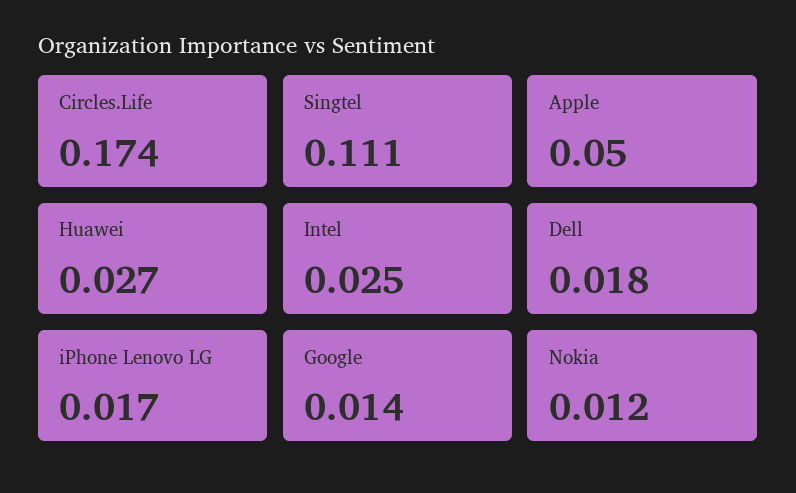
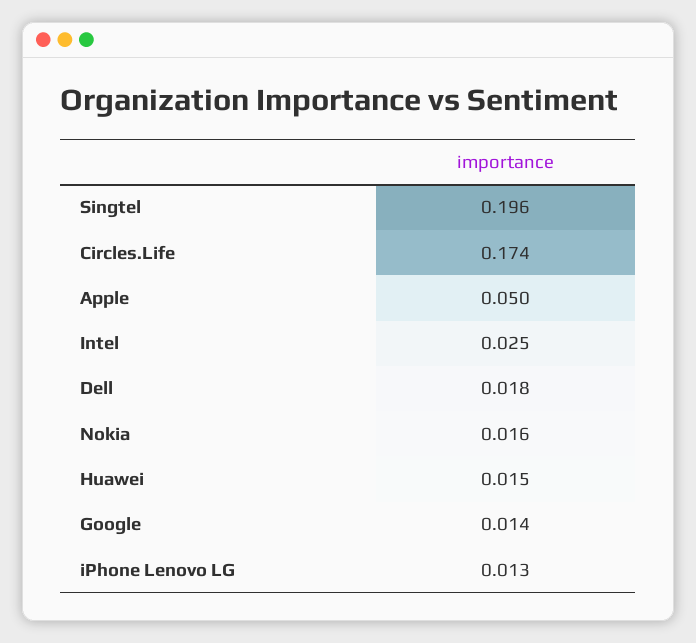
  {
    "Circles.Life": 0.174,
-   "Singtel": 0.111,
+   "Singtel": 0.196,
    "Apple": 0.05,
-   "Huawei": 0.027,
+   "Huawei": 0.015,
    "Intel": 0.025,
    "Dell": 0.018,
-   "iPhone Lenovo LG": 0.017,
+   "iPhone Lenovo LG": 0.013,
    "Google": 0.014,
-   "Nokia": 0.012
+   "Nokia": 0.016
  }

